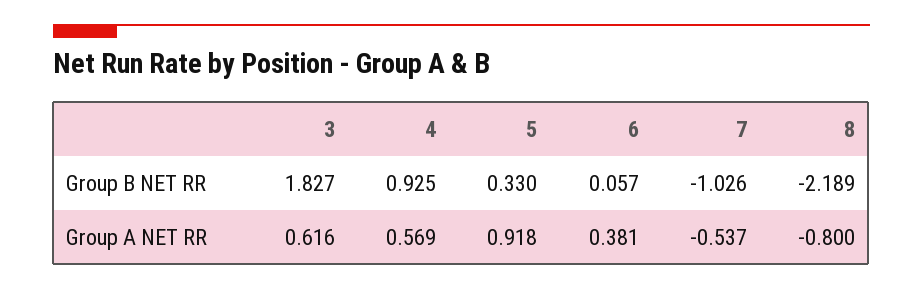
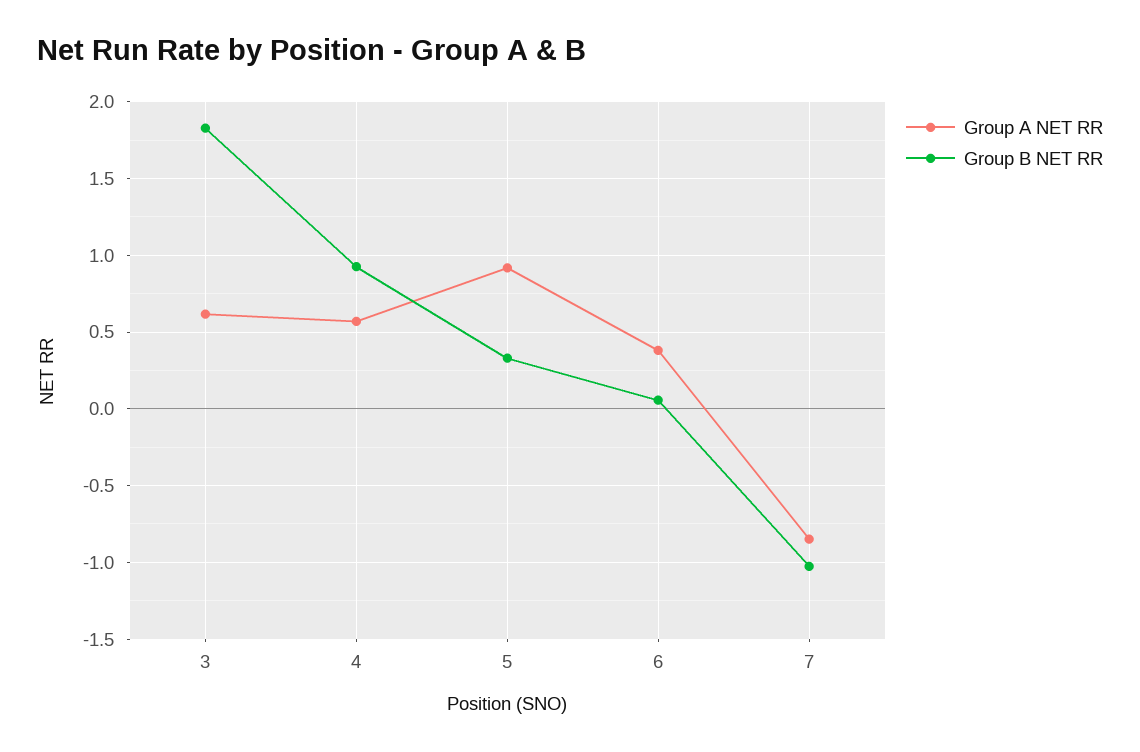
  {
    "Group B NET RR": {
      "3": 1.827,
      "4": 0.925,
      "5": 0.33,
      "6": 0.057,
-     "7": -1.026,
+     "7": -1.026
-     "8": -2.189
    },
    "Group A NET RR": {
      "3": 0.616,
      "4": 0.569,
      "5": 0.918,
      "6": 0.381,
-     "7": -0.537,
+     "7": -0.85
-     "8": -0.8
    }
  }

